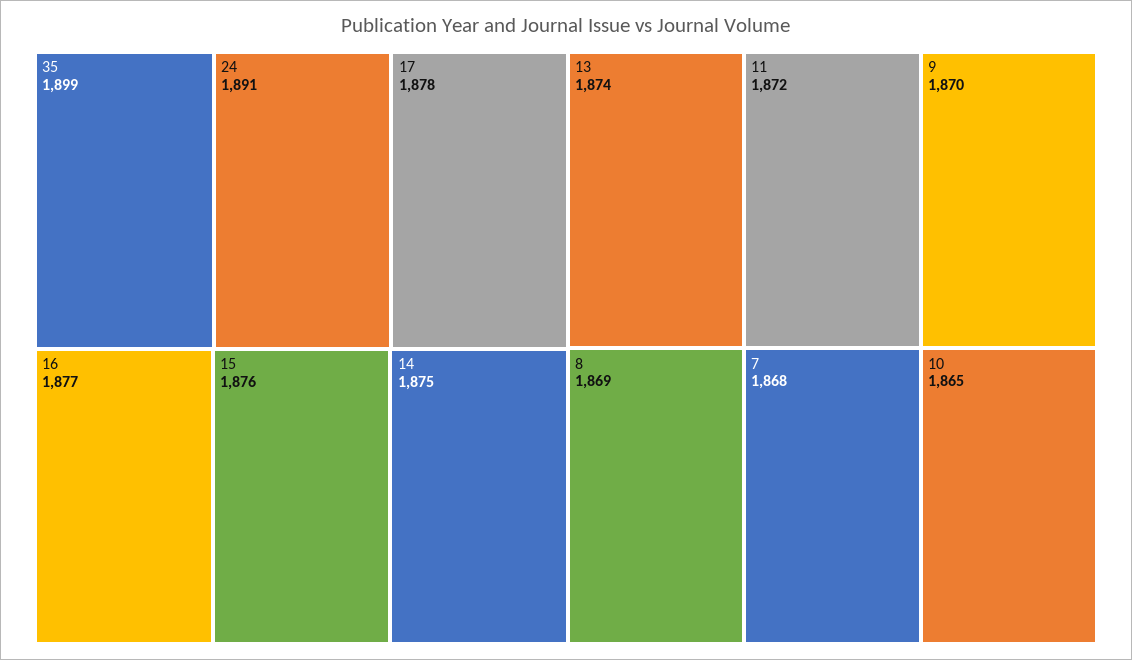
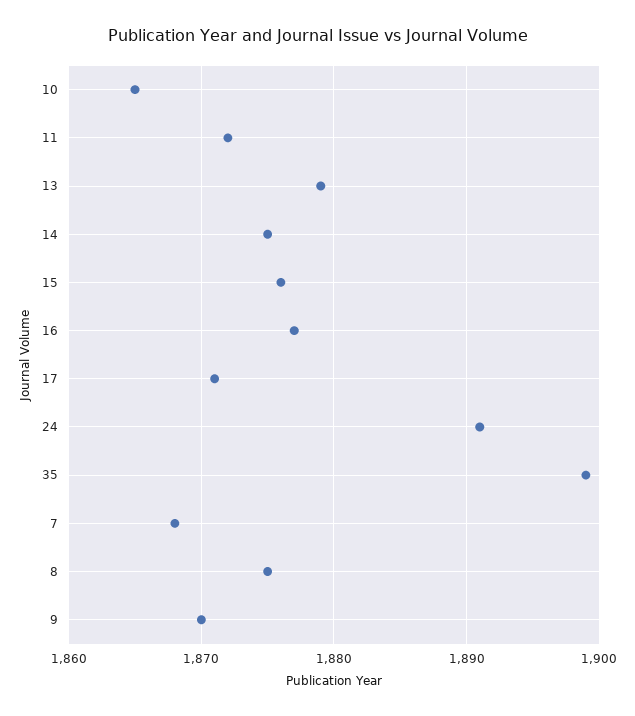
  {
    "35": 1899,
    "24": 1891,
-   "17": 1878,
+   "17": 1871,
    "16": 1877,
    "15": 1876,
    "14": 1875,
-   "13": 1874,
+   "13": 1879,
    "11": 1872,
    "9": 1870,
-   "8": 1869,
+   "8": 1875,
    "7": 1868,
    "10": 1865
  }

